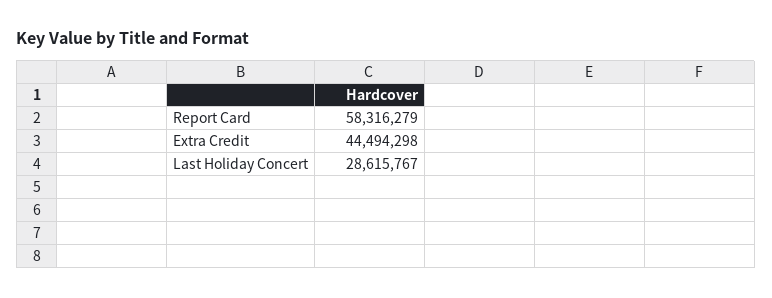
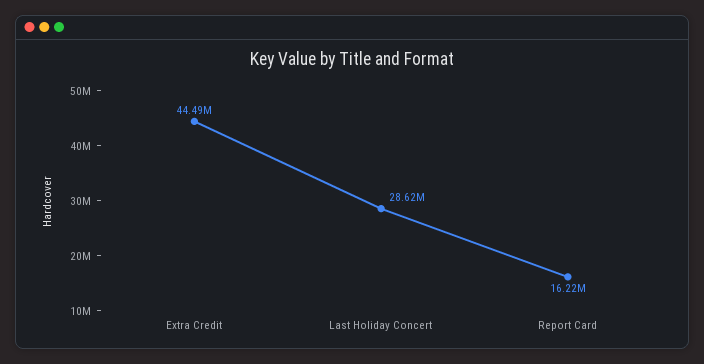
  {
-   "Report Card": 58316279,
+   "Report Card": 16220000,
    "Extra Credit": 44494298,
    "Last Holiday Concert": 28615767
  }

